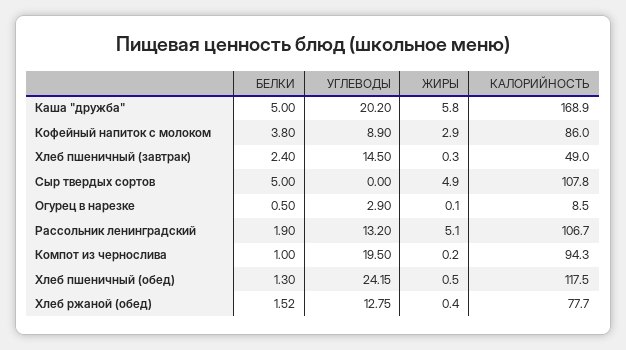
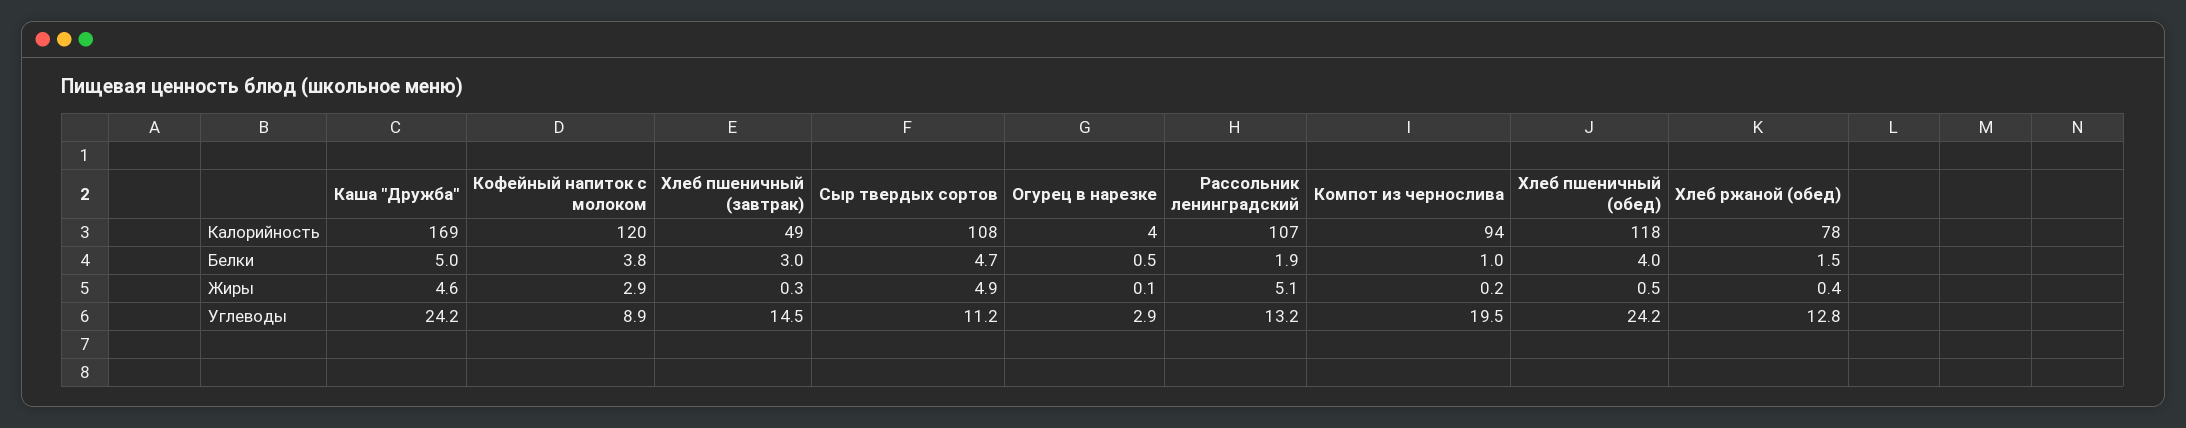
  {
    "БЕЛКИ": {
      "Каша \"дружба\"": 5,
      "Кофейный напиток с молоком": 3.8,
-     "Хлеб пшеничный (завтрак)": 2.4,
+     "Хлеб пшеничный (завтрак)": 3,
-     "Сыр твердых сортов": 5,
+     "Сыр твердых сортов": 4.7,
      "Огурец в нарезке": 0.5,
      "Рассольник ленинградский": 1.9,
      "Компот из чернослива": 1,
-     "Хлеб пшеничный (обед)": 1.3,
+     "Хлеб пшеничный (обед)": 4,
      "Хлеб ржаной (обед)": 1.52
    },
    "УГЛЕВОДЫ": {
-     "Каша \"дружба\"": 20.2,
+     "Каша \"дружба\"": 24.2,
      "Кофейный напиток с молоком": 8.9,
      "Хлеб пшеничный (завтрак)": 14.5,
-     "Сыр твердых сортов": 0,
+     "Сыр твердых сортов": 11.2,
      "Огурец в нарезке": 2.9,
      "Рассольник ленинградский": 13.2,
      "Компот из чернослива": 19.5,
      "Хлеб пшеничный (обед)": 24.15,
      "Хлеб ржаной (обед)": 12.75
    },
    "ЖИРЫ": {
-     "Каша \"дружба\"": 5.8,
+     "Каша \"дружба\"": 4.6,
      "Кофейный напиток с молоком": 2.9,
      "Хлеб пшеничный (завтрак)": 0.3,
      "Сыр твердых сортов": 4.9,
      "Огурец в нарезке": 0.1,
      "Рассольник ленинградский": 5.1,
      "Компот из чернослива": 0.2,
      "Хлеб пшеничный (обед)": 0.5,
      "Хлеб ржаной (обед)": 0.4
    },
    "КАЛОРИЙНОСТЬ": {
      "Каша \"дружба\"": 168.9,
-     "Кофейный напиток с молоком": 86,
+     "Кофейный напиток с молоком": 120,
      "Хлеб пшеничный (завтрак)": 49,
      "Сыр твердых сортов": 107.8,
-     "Огурец в нарезке": 8.5,
+     "Огурец в нарезке": 4,
      "Рассольник ленинградский": 106.7,
      "Компот из чернослива": 94.3,
      "Хлеб пшеничный (обед)": 117.5,
      "Хлеб ржаной (обед)": 77.7
    }
  }

